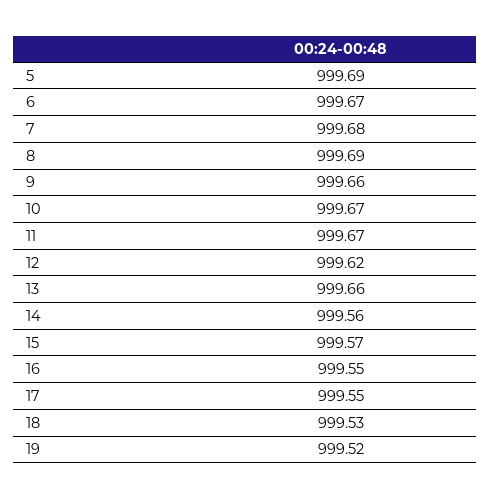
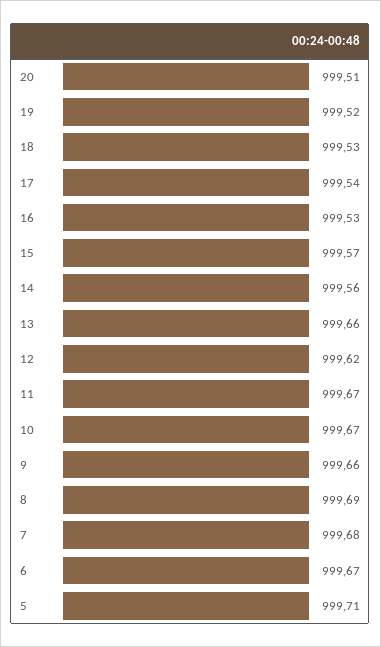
  {
-   "5": 999.69,
+   "5": 999.71,
    "6": 999.67,
    "7": 999.68,
    "8": 999.69,
    "9": 999.66,
    "10": 999.67,
    "11": 999.67,
    "12": 999.62,
    "13": 999.66,
    "14": 999.56,
    "15": 999.57,
-   "16": 999.55,
+   "16": 999.53,
-   "17": 999.55,
+   "17": 999.54,
    "18": 999.53,
-   "19": 999.52
+   "19": 999.52,
+   "20": 999.51
  }

